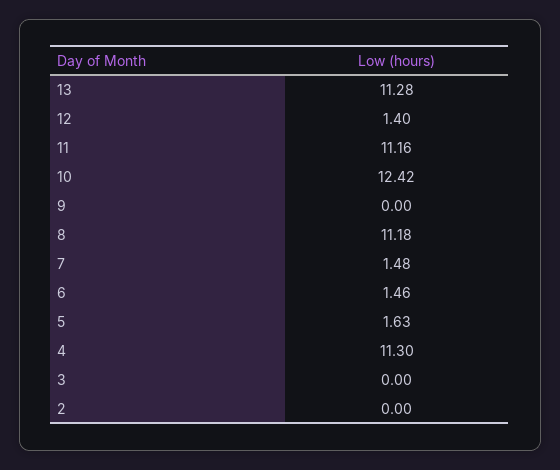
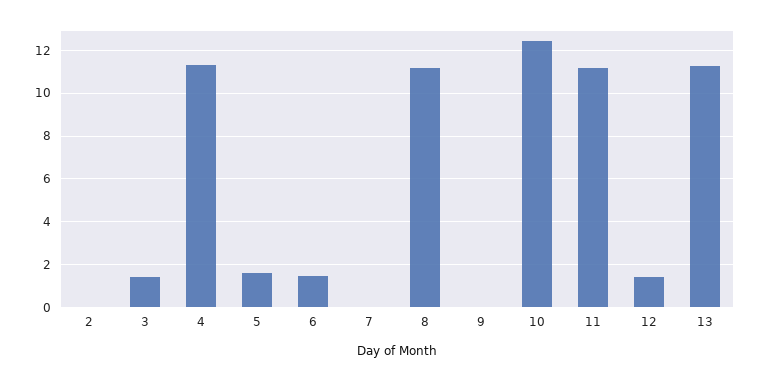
  {
    "13": 11.28,
    "12": 1.4,
    "11": 11.16,
    "10": 12.42,
    "9": 0,
    "8": 11.18,
-   "7": 1.48,
+   "7": 0,
    "6": 1.46,
    "5": 1.63,
    "4": 11.3,
-   "3": 0,
+   "3": 1.5,
    "2": 0
  }

